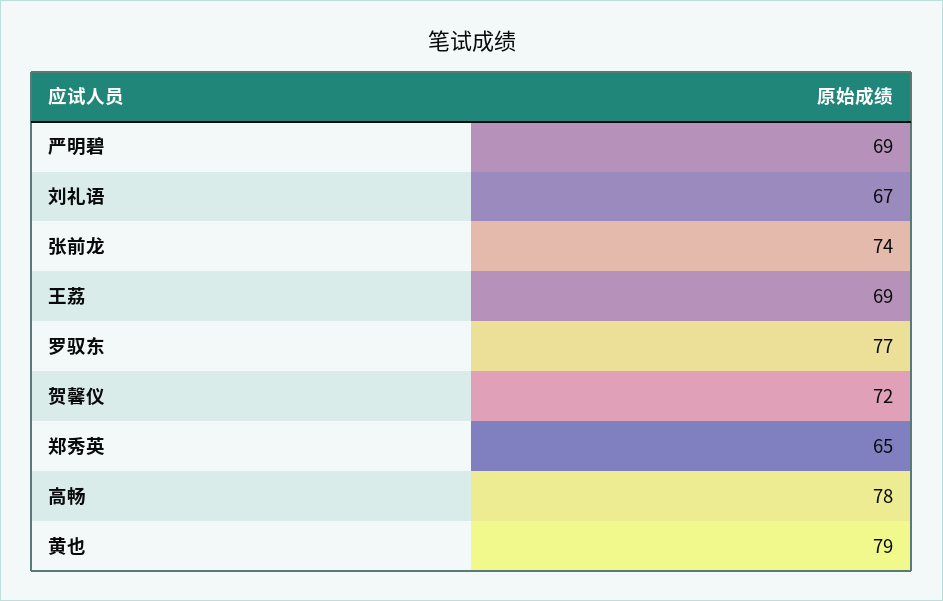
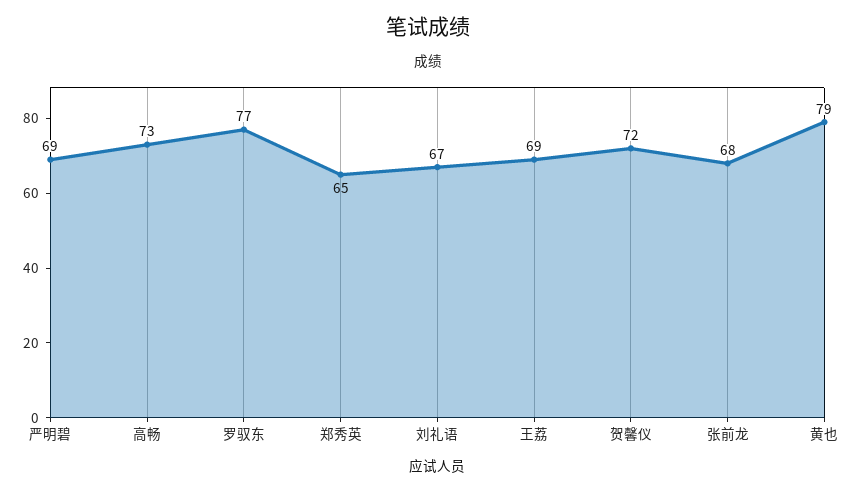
  {
    "严明碧": 69,
    "刘礼语": 67,
-   "张前龙": 74,
+   "张前龙": 68,
    "王荔": 69,
    "罗驭东": 77,
    "贺馨仪": 72,
    "郑秀英": 65,
-   "高畅": 78,
+   "高畅": 73,
    "黄也": 79
  }

